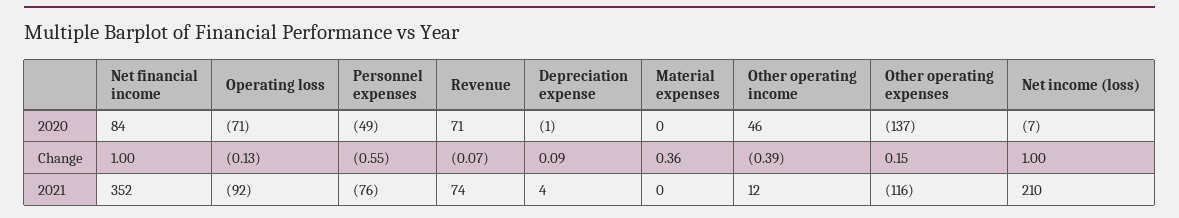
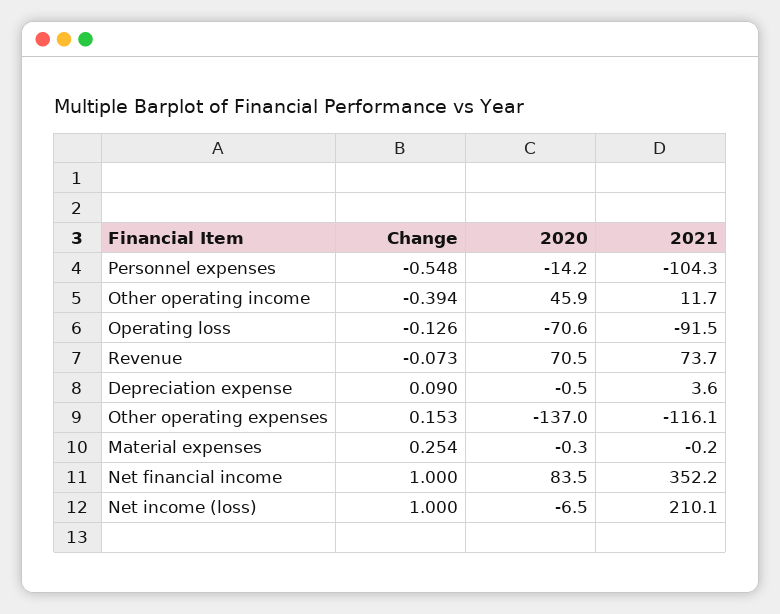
  {
    "Net financial income": {
      "2020": 83.5,
      "Change": 1,
      "2021": 352.2
    },
    "Operating loss": {
      "2020": -70.6,
      "Change": -0.126,
      "2021": -91.5
    },
    "Personnel expenses": {
-     "2020": -49,
+     "2020": -14.2,
      "Change": -0.548,
-     "2021": -76
+     "2021": -104.3
    },
    "Revenue": {
      "2020": 70.5,
      "Change": -0.073,
      "2021": 73.7
    },
    "Depreciation expense": {
      "2020": -0.5,
      "Change": 0.09,
      "2021": 3.6
    },
    "Material expenses": {
      "2020": -0.3,
-     "Change": 0.36,
+     "Change": 0.254,
      "2021": -0.2
    },
    "Other operating income": {
      "2020": 45.9,
      "Change": -0.394,
      "2021": 11.7
    },
    "Other operating expenses": {
      "2020": -137,
      "Change": 0.153,
      "2021": -116.1
    },
    "Net income (loss)": {
      "2020": -6.5,
      "Change": 1,
      "2021": 210.1
    }
  }

